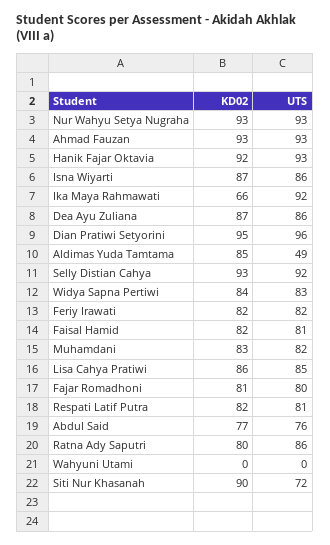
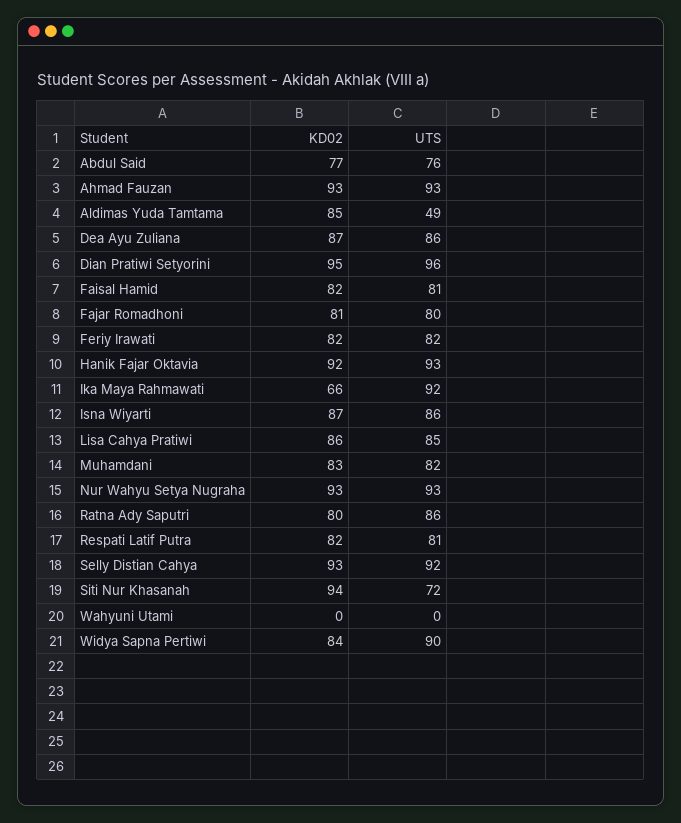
  {
    "KD02": {
      "Nur Wahyu Setya Nugraha": 93,
      "Ahmad Fauzan": 93,
      "Hanik Fajar Oktavia": 92,
      "Isna Wiyarti": 87,
      "Ika Maya Rahmawati": 66,
      "Dea Ayu Zuliana": 87,
      "Dian Pratiwi Setyorini": 95,
      "Aldimas Yuda Tamtama": 85,
      "Selly Distian Cahya": 93,
      "Widya Sapna Pertiwi": 84,
      "Feriy Irawati": 82,
      "Faisal Hamid": 82,
      "Muhamdani": 83,
      "Lisa Cahya Pratiwi": 86,
      "Fajar Romadhoni": 81,
      "Respati Latif Putra": 82,
      "Abdul Said": 77,
      "Ratna Ady Saputri": 80,
      "Wahyuni Utami": 0,
-     "Siti Nur Khasanah": 90
+     "Siti Nur Khasanah": 94
    },
    "UTS": {
      "Nur Wahyu Setya Nugraha": 93,
      "Ahmad Fauzan": 93,
      "Hanik Fajar Oktavia": 93,
      "Isna Wiyarti": 86,
      "Ika Maya Rahmawati": 92,
      "Dea Ayu Zuliana": 86,
      "Dian Pratiwi Setyorini": 96,
      "Aldimas Yuda Tamtama": 49,
      "Selly Distian Cahya": 92,
-     "Widya Sapna Pertiwi": 83,
+     "Widya Sapna Pertiwi": 90,
      "Feriy Irawati": 82,
      "Faisal Hamid": 81,
      "Muhamdani": 82,
      "Lisa Cahya Pratiwi": 85,
      "Fajar Romadhoni": 80,
      "Respati Latif Putra": 81,
      "Abdul Said": 76,
      "Ratna Ady Saputri": 86,
      "Wahyuni Utami": 0,
      "Siti Nur Khasanah": 72
    }
  }

